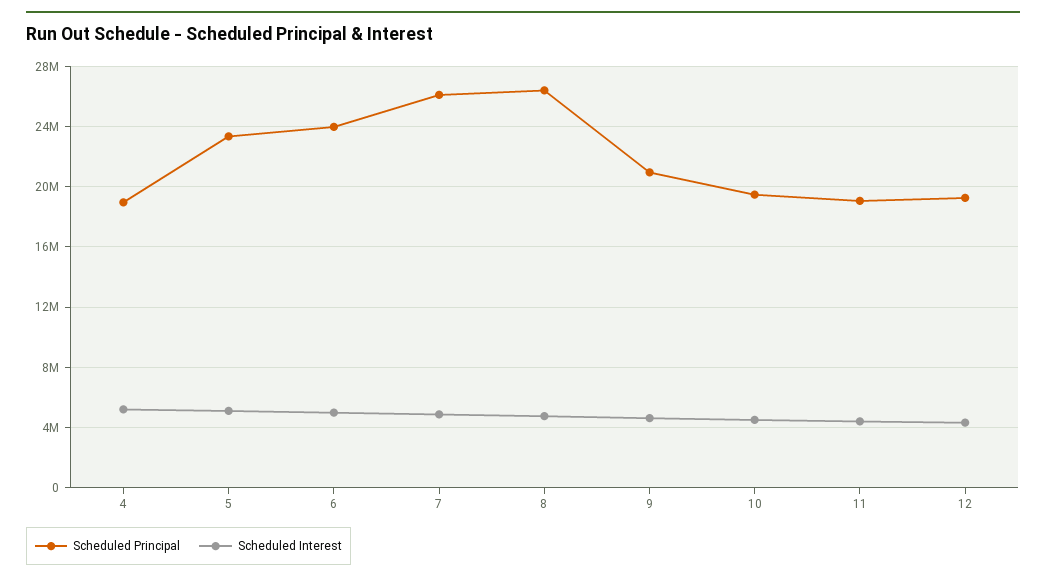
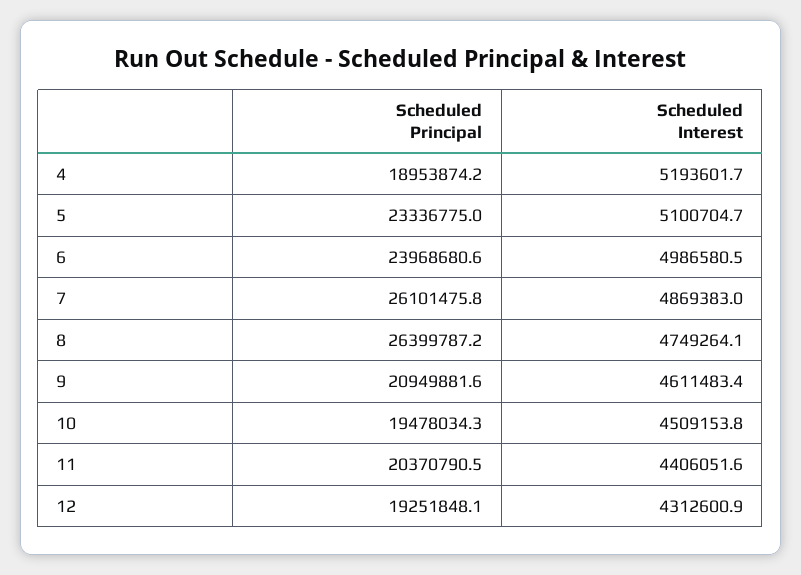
  {
    "Scheduled Principal": {
      "4": 18953874.2,
      "5": 23336775,
      "6": 23968680.6,
      "7": 26101475.8,
      "8": 26399787.2,
      "9": 20949881.6,
      "10": 19478034.3,
-     "11": 19000000,
+     "11": 20370790.5,
      "12": 19251848.1
    },
    "Scheduled Interest": {
      "4": 5193601.7,
      "5": 5100704.7,
      "6": 4986580.5,
      "7": 4869383,
      "8": 4749264.1,
      "9": 4611483.4,
      "10": 4509153.8,
      "11": 4406051.6,
      "12": 4312600.9
    }
  }

